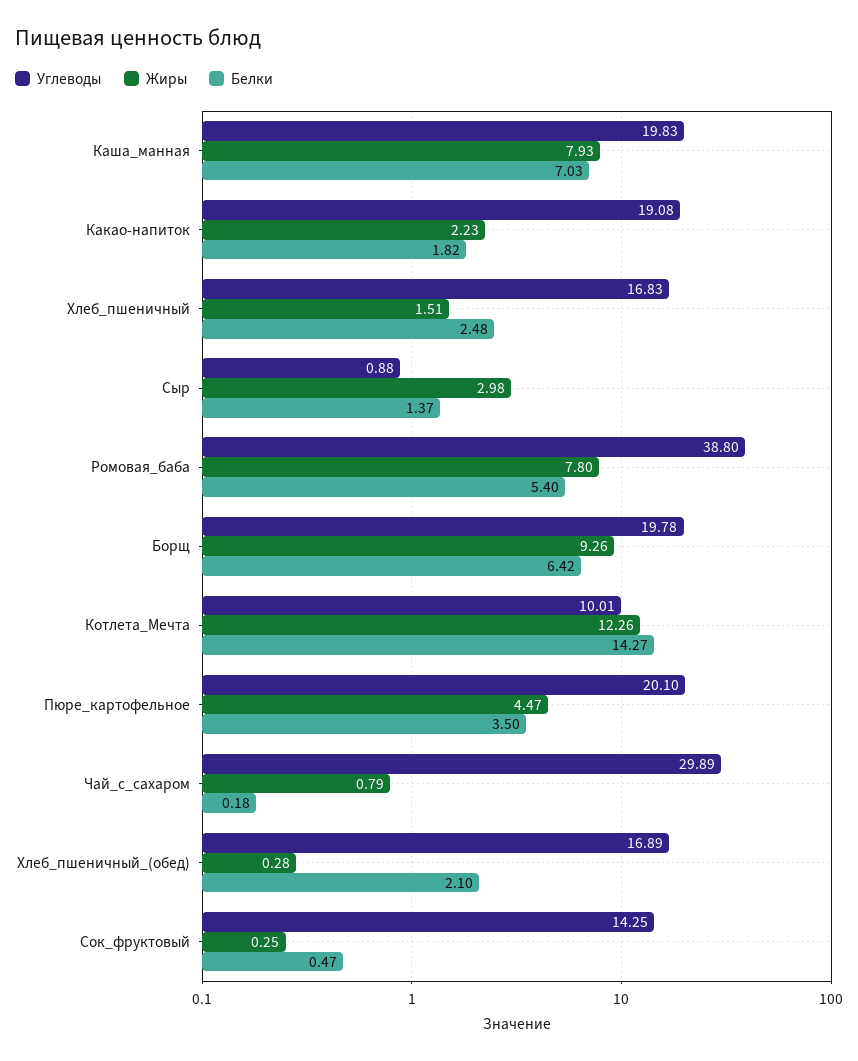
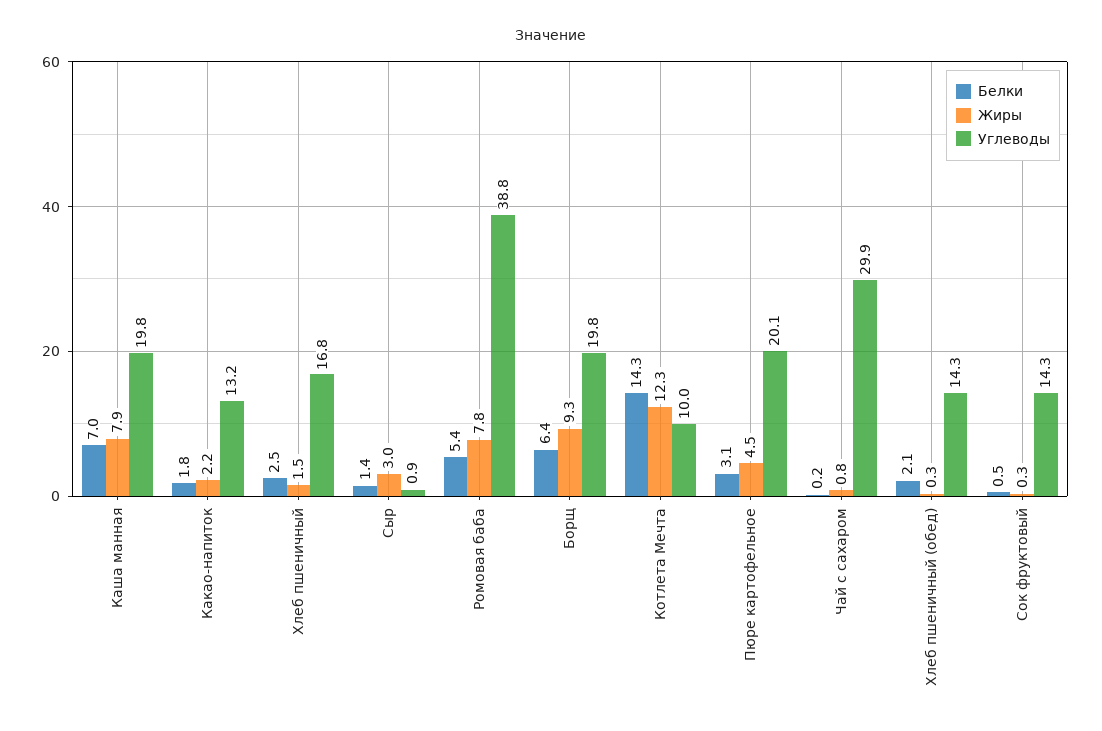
  {
    "Углеводы": {
      "Каша_манная": 19.83,
-     "Какао-напиток": 19.08,
+     "Какао-напиток": 13.2,
      "Хлеб_пшеничный": 16.83,
      "Сыр": 0.88,
      "Ромовая_баба": 38.8,
      "Борщ": 19.78,
      "Котлета_Мечта": 10.01,
      "Пюре_картофельное": 20.1,
      "Чай_с_сахаром": 29.89,
-     "Хлеб_пшеничный_(обед)": 16.89,
+     "Хлеб_пшеничный_(обед)": 14.3,
      "Сок_фруктовый": 14.25
    },
    "Жиры": {
      "Каша_манная": 7.93,
      "Какао-напиток": 2.23,
      "Хлеб_пшеничный": 1.51,
      "Сыр": 2.98,
      "Ромовая_баба": 7.8,
      "Борщ": 9.26,
      "Котлета_Мечта": 12.26,
      "Пюре_картофельное": 4.47,
      "Чай_с_сахаром": 0.79,
      "Хлеб_пшеничный_(обед)": 0.28,
      "Сок_фруктовый": 0.25
    },
    "Белки": {
      "Каша_манная": 7.03,
      "Какао-напиток": 1.82,
      "Хлеб_пшеничный": 2.48,
      "Сыр": 1.37,
      "Ромовая_баба": 5.4,
      "Борщ": 6.42,
      "Котлета_Мечта": 14.27,
-     "Пюре_картофельное": 3.5,
+     "Пюре_картофельное": 3.1,
      "Чай_с_сахаром": 0.18,
      "Хлеб_пшеничный_(обед)": 2.1,
      "Сок_фруктовый": 0.47
    }
  }

